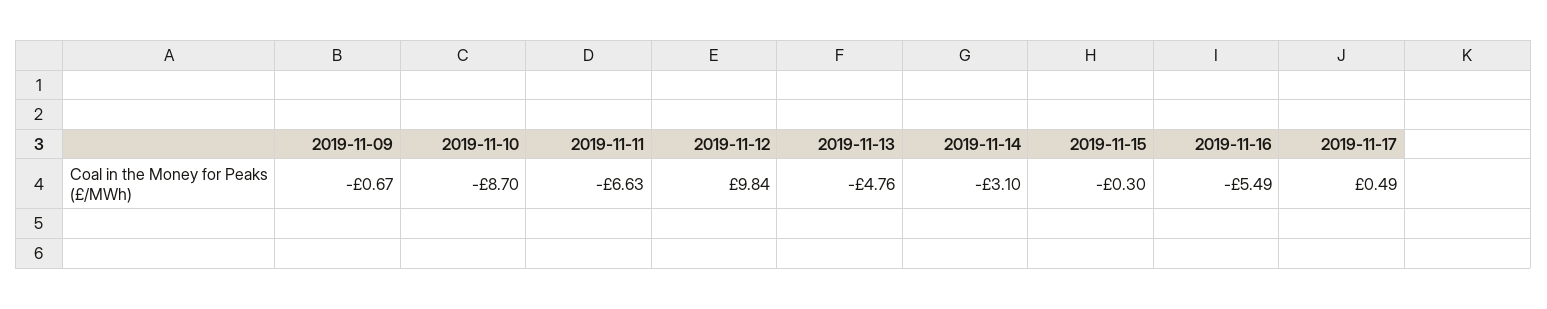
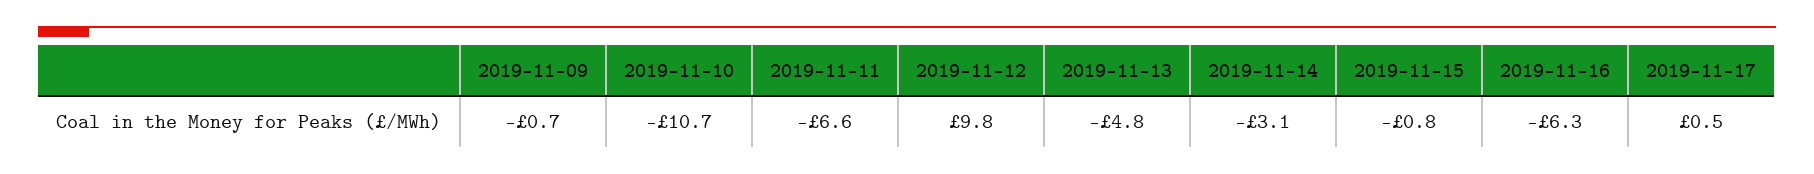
  {
    "2019-11-09": -0.67,
-   "2019-11-10": -8.7,
+   "2019-11-10": -10.7,
    "2019-11-11": -6.63,
    "2019-11-12": 9.84,
    "2019-11-13": -4.76,
    "2019-11-14": -3.1,
-   "2019-11-15": -0.3,
+   "2019-11-15": -0.8,
-   "2019-11-16": -5.49,
+   "2019-11-16": -6.3,
    "2019-11-17": 0.49
  }

